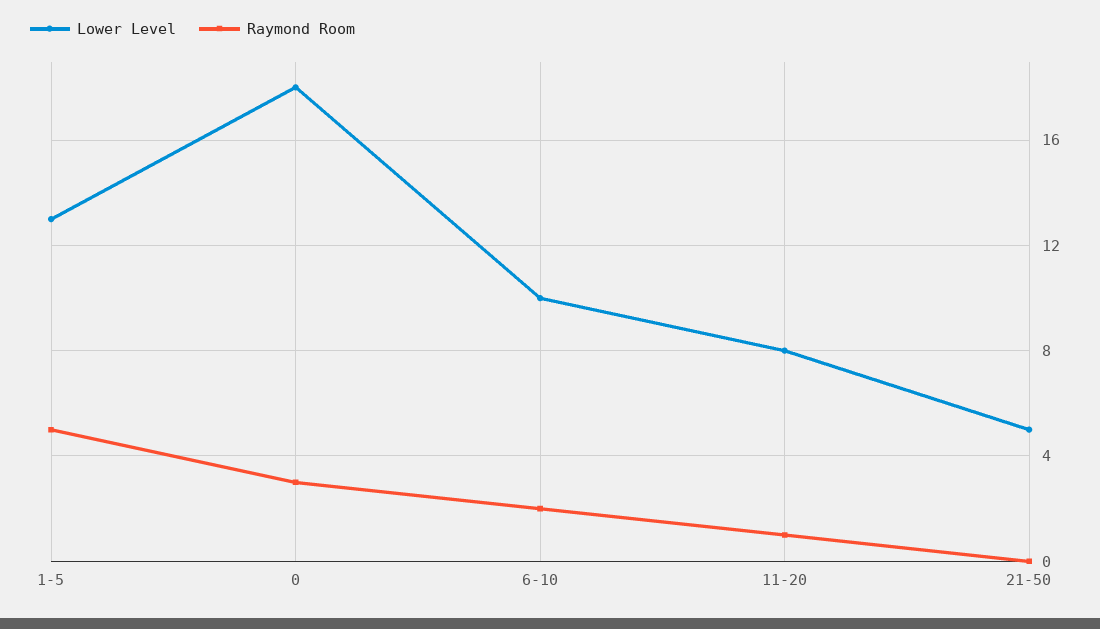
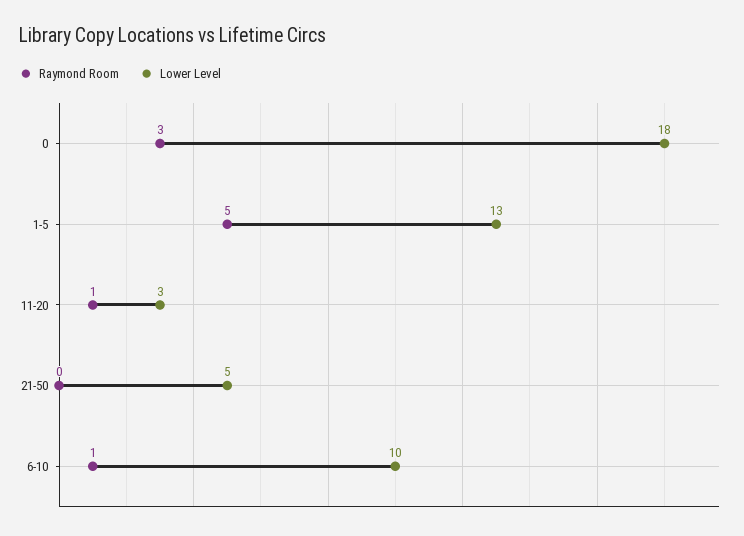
  {
    "Lower Level": {
      "1-5": 13,
      "0": 18,
      "6-10": 10,
-     "11-20": 8,
+     "11-20": 3,
      "21-50": 5
    },
    "Raymond Room": {
      "1-5": 5,
      "0": 3,
-     "6-10": 2,
+     "6-10": 1,
      "11-20": 1,
      "21-50": 0
    }
  }

